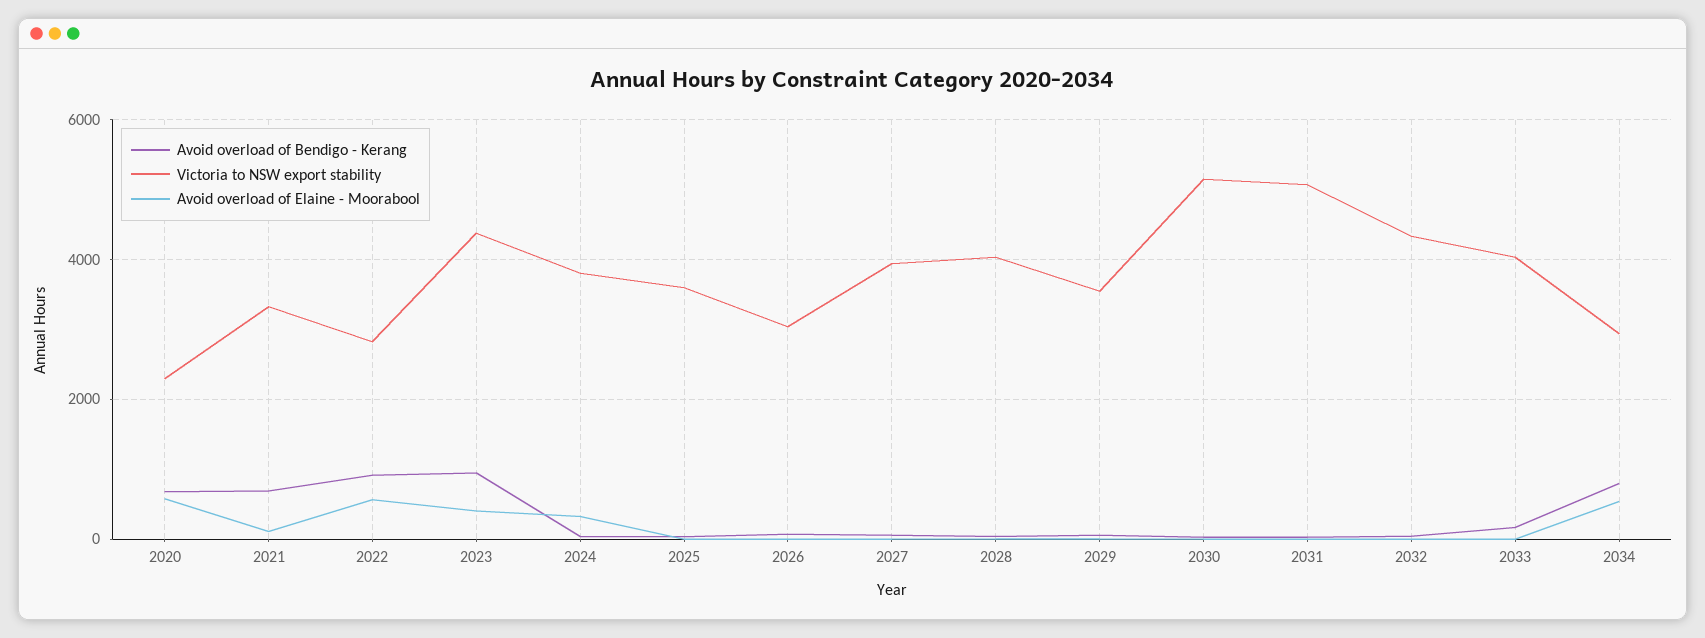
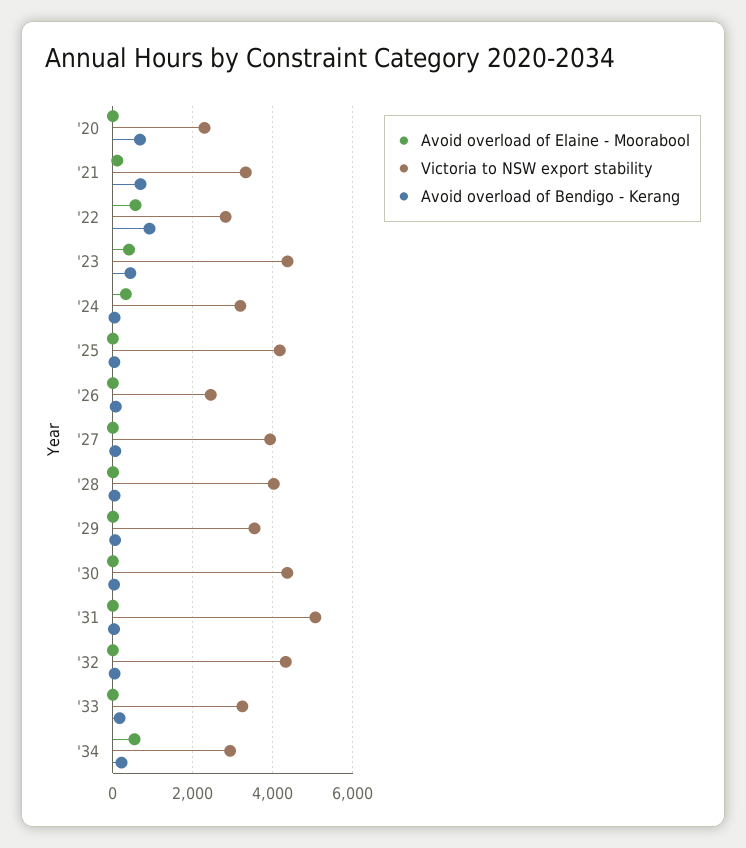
  {
    "Avoid overload of Bendigo - Kerang": {
      "2020": 600,
      "2021": 600,
      "2022": 1000,
-     "2023": 1000,
+     "2023": 400,
      "2024": 0,
      "2025": 0,
      "2026": 0,
      "2027": 0,
      "2028": 0,
      "2029": 0,
      "2030": 0,
      "2031": 0,
      "2032": 0,
      "2033": 200,
-     "2034": 800
+     "2034": 200
    },
    "Victoria to NSW export stability": {
      "2020": 2200,
      "2021": 3400,
      "2022": 2800,
      "2023": 4400,
-     "2024": 3800,
+     "2024": 3200,
-     "2025": 3600,
+     "2025": 4200,
-     "2026": 3000,
+     "2026": 2400,
      "2027": 4000,
      "2028": 4000,
      "2029": 3600,
-     "2030": 5200,
+     "2030": 4400,
      "2031": 5000,
      "2032": 4400,
-     "2033": 4000,
+     "2033": 3200,
      "2034": 3000
    },
    "Avoid overload of Elaine - Moorabool": {
-     "2020": 600,
+     "2020": 0,
      "2021": 200,
      "2022": 600,
      "2023": 400,
      "2024": 400,
      "2025": 0,
      "2026": 0,
      "2027": 0,
      "2028": 0,
      "2029": 0,
      "2030": 0,
      "2031": 0,
      "2032": 0,
      "2033": 0,
      "2034": 600
    }
  }

